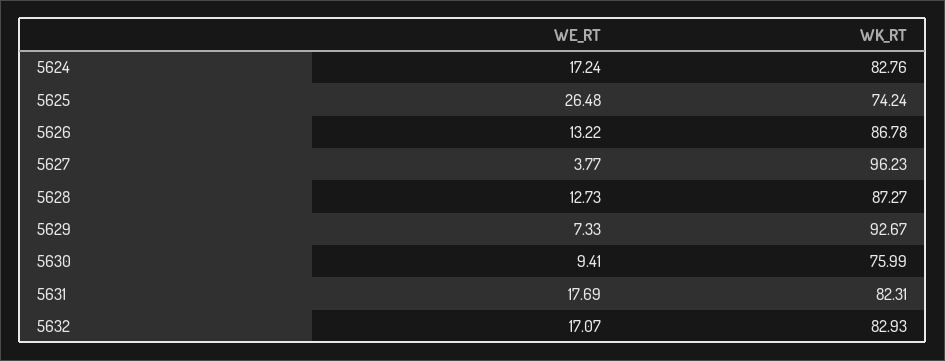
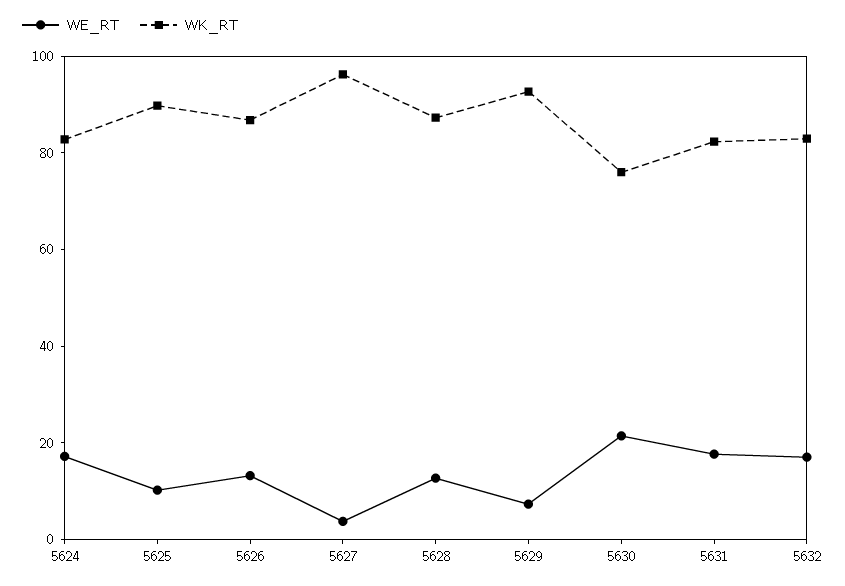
  {
    "WE_RT": {
      "5624": 17.24,
-     "5625": 26.48,
+     "5625": 10,
      "5626": 13.22,
      "5627": 3.77,
      "5628": 12.73,
      "5629": 7.33,
-     "5630": 9.41,
+     "5630": 20,
      "5631": 17.69,
      "5632": 17.07
    },
    "WK_RT": {
      "5624": 82.76,
-     "5625": 74.24,
+     "5625": 90,
      "5626": 86.78,
      "5627": 96.23,
      "5628": 87.27,
      "5629": 92.67,
      "5630": 75.99,
      "5631": 82.31,
      "5632": 82.93
    }
  }

